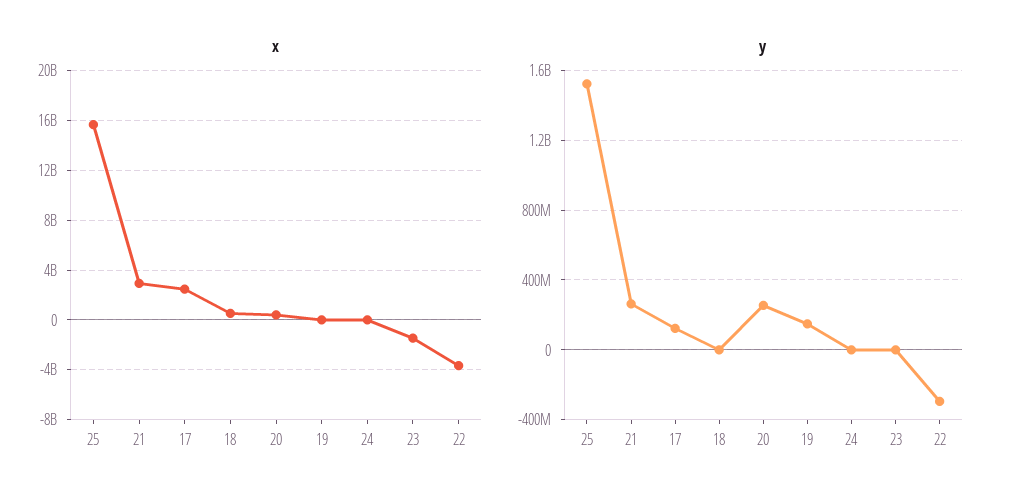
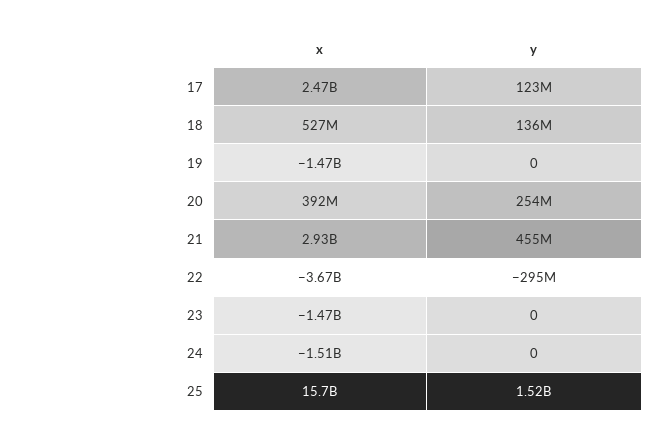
  {
    "x": {
      "25": 15700000000,
      "21": 2930000000,
      "17": 2470000000,
      "18": 527000000,
      "20": 392000000,
-     "19": 0,
+     "19": -1470000000,
-     "24": 0,
+     "24": -1510000000,
      "23": -1470000000,
      "22": -3670000000
    },
    "y": {
      "25": 1520000000,
-     "21": 250000000,
+     "21": 455000000,
      "17": 123000000,
-     "18": 0,
+     "18": 136000000,
      "20": 254000000,
-     "19": 150000000,
+     "19": 0,
      "24": 0,
      "23": 0,
      "22": -295000000
    }
  }

